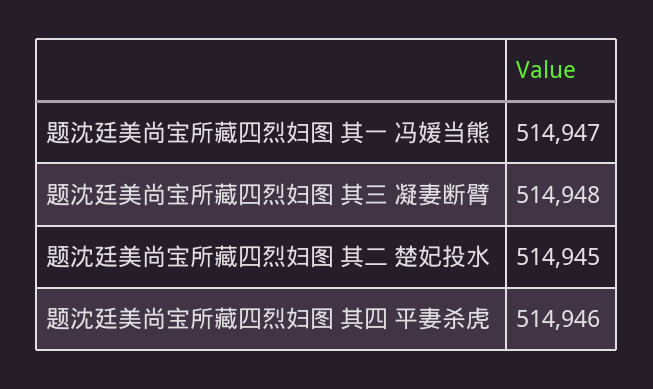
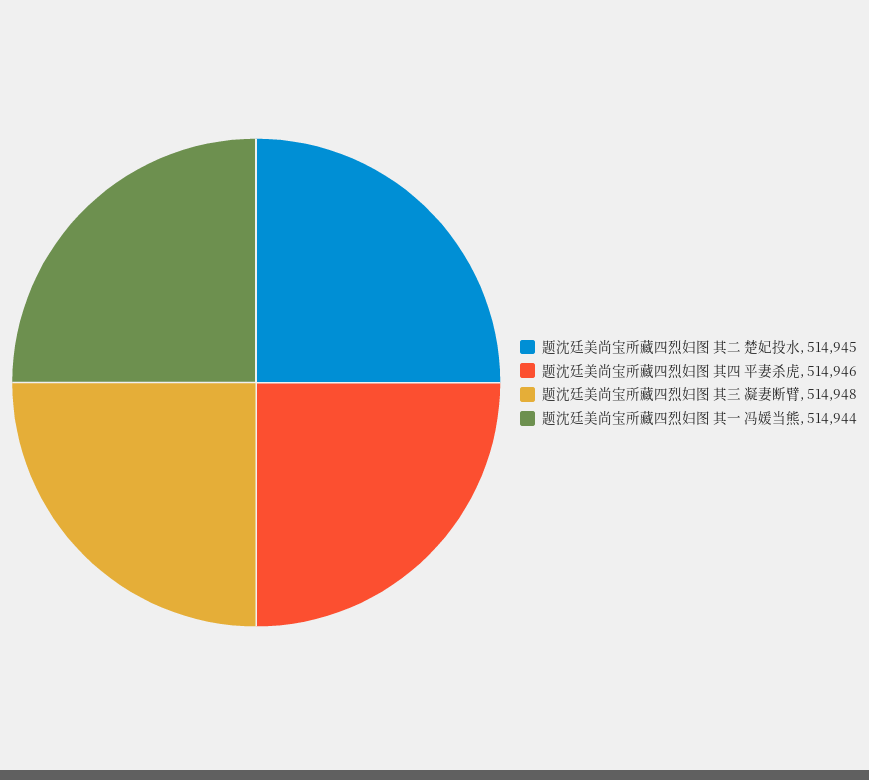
  {
-   "题沈廷美尚宝所藏四烈妇图 其一 冯媛当熊": 514947,
+   "题沈廷美尚宝所藏四烈妇图 其一 冯媛当熊": 514944,
    "题沈廷美尚宝所藏四烈妇图 其三 凝妻断臂": 514948,
    "题沈廷美尚宝所藏四烈妇图 其二 楚妃投水": 514945,
    "题沈廷美尚宝所藏四烈妇图 其四 平妻杀虎": 514946
  }

